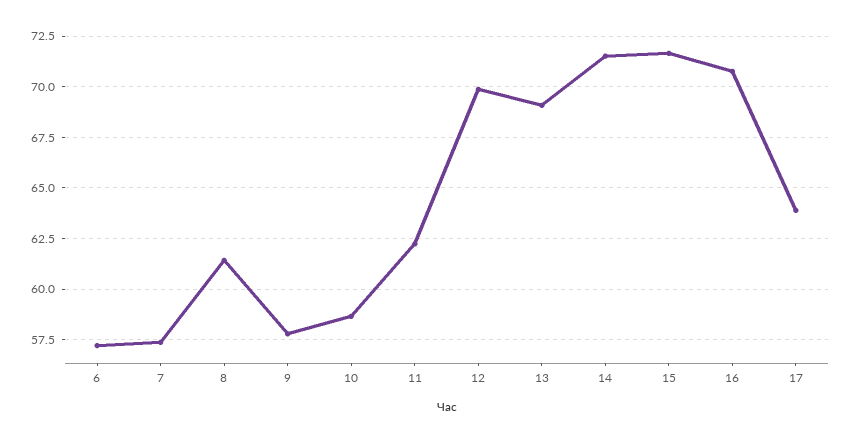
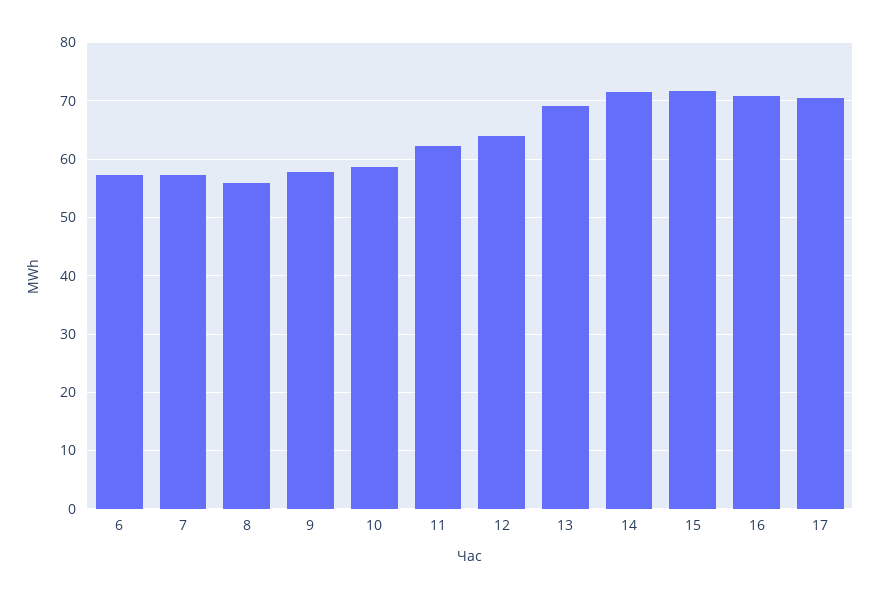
  {
    "6": 57,
    "7": 57.5,
-   "8": 61.5,
+   "8": 56,
    "9": 58,
    "10": 58.5,
    "11": 62,
-   "12": 70,
+   "12": 64,
    "13": 69,
    "14": 71.5,
    "15": 71.5,
    "16": 71,
-   "17": 64
+   "17": 70
  }

